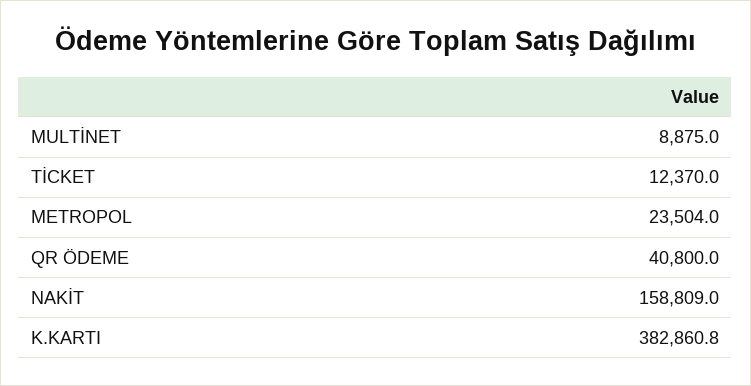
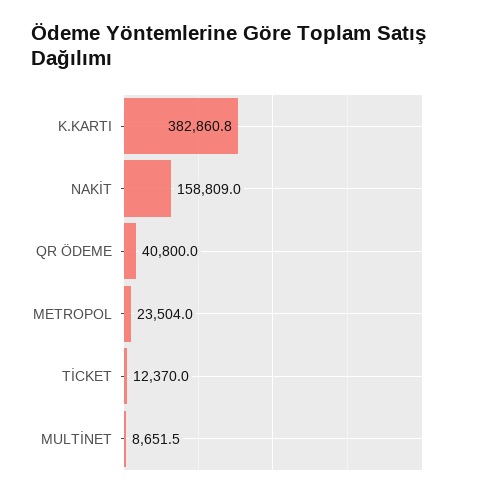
  {
-   "MULTİNET": 8875,
+   "MULTİNET": 8651.5,
    "TİCKET": 12370,
    "METROPOL": 23504,
    "QR ÖDEME": 40800,
    "NAKİT": 158809,
    "K.KARTI": 382860.8
  }

